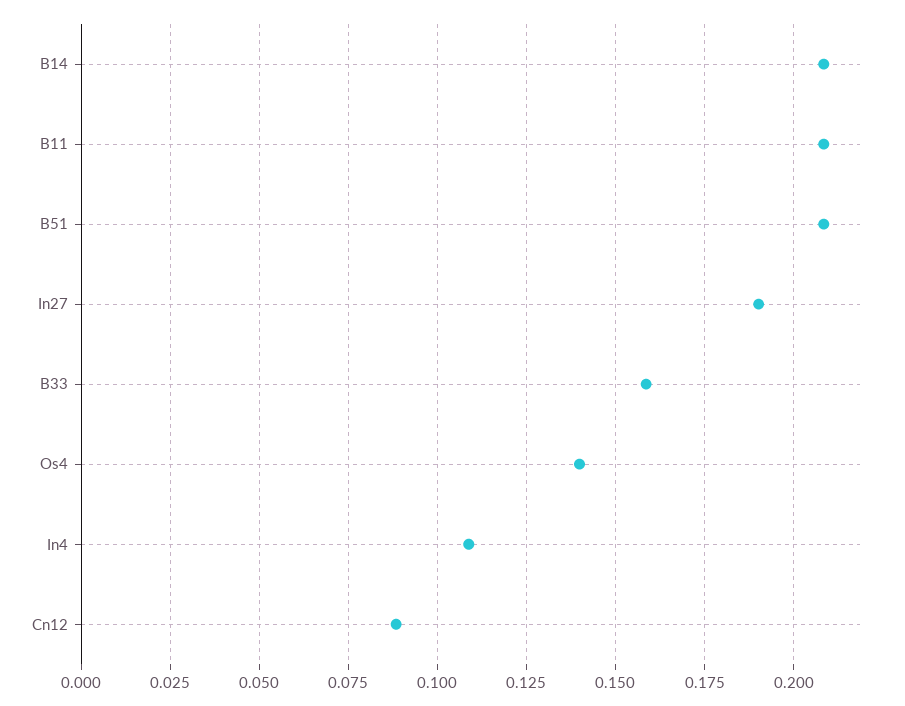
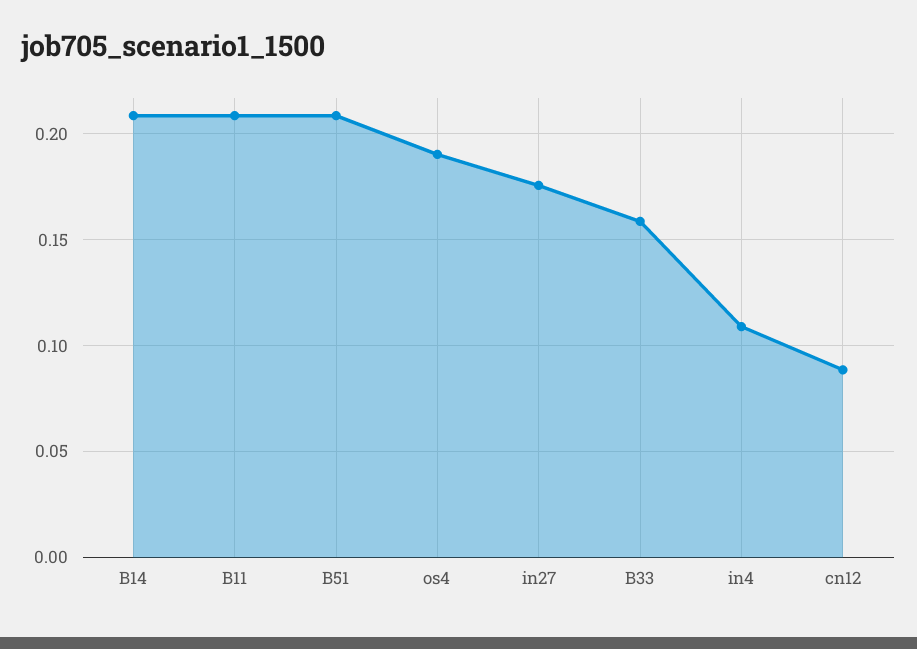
  {
    "B14": 0.2075,
    "B11": 0.2075,
    "B51": 0.2075,
-   "In27": 0.19,
+   "In27": 0.175,
    "B33": 0.1575,
-   "Os4": 0.14,
+   "Os4": 0.19,
    "In4": 0.11,
    "Cn12": 0.0875
  }

